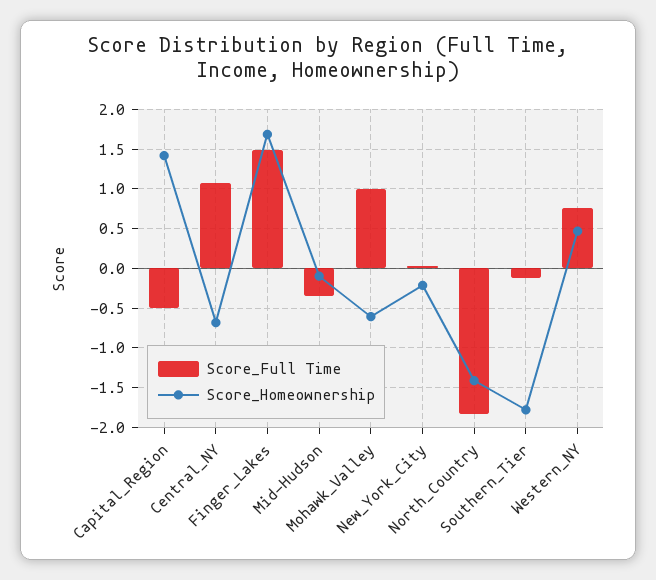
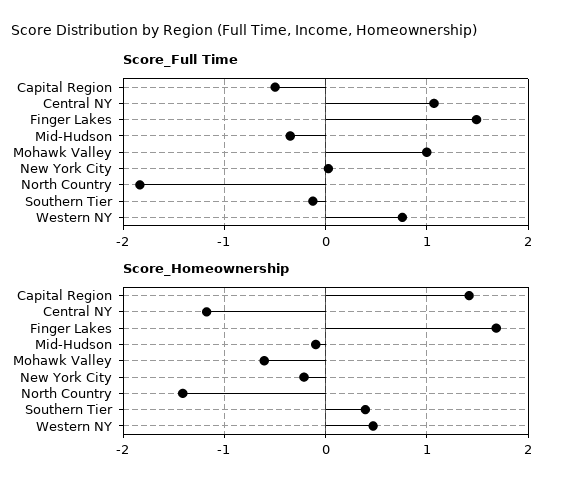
  {
    "Score_Full Time": {
      "Capital_Region": -0.5,
      "Central_NY": 1.1,
      "Finger_Lakes": 1.5,
      "Mid-Hudson": -0.3,
      "Mohawk_Valley": 1,
      "New_York_City": 0,
      "North_Country": -1.8,
      "Southern_Tier": -0.1,
      "Western_NY": 0.8
    },
    "Score_Homeownership": {
      "Capital_Region": 1.4,
-     "Central_NY": -0.7,
+     "Central_NY": -1.2,
      "Finger_Lakes": 1.7,
      "Mid-Hudson": -0.1,
      "Mohawk_Valley": -0.6,
      "New_York_City": -0.2,
      "North_Country": -1.4,
-     "Southern_Tier": -1.8,
+     "Southern_Tier": 0.4,
      "Western_NY": 0.5
    }
  }

